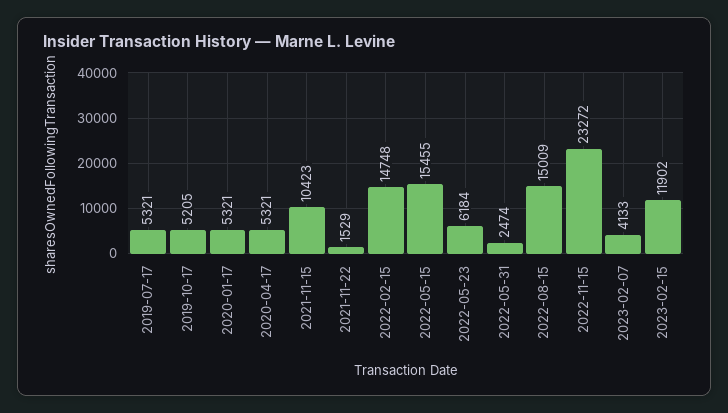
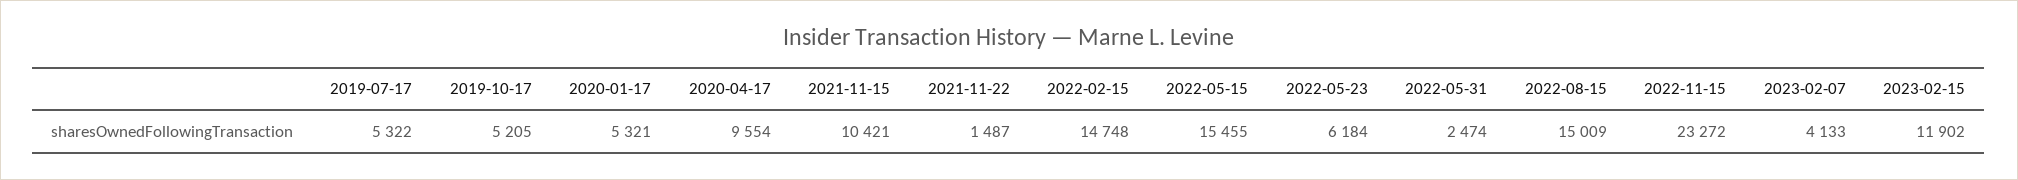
  {
-   "2019-07-17": 5321,
+   "2019-07-17": 5322,
    "2019-10-17": 5205,
    "2020-01-17": 5321,
-   "2020-04-17": 5321,
+   "2020-04-17": 9554,
-   "2021-11-15": 10423,
+   "2021-11-15": 10421,
-   "2021-11-22": 1529,
+   "2021-11-22": 1487,
    "2022-02-15": 14748,
    "2022-05-15": 15455,
    "2022-05-23": 6184,
    "2022-05-31": 2474,
    "2022-08-15": 15009,
    "2022-11-15": 23272,
    "2023-02-07": 4133,
    "2023-02-15": 11902
  }

